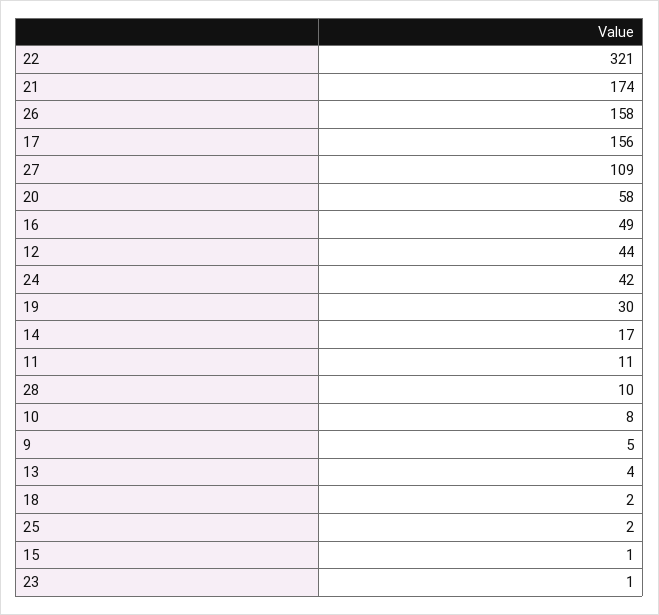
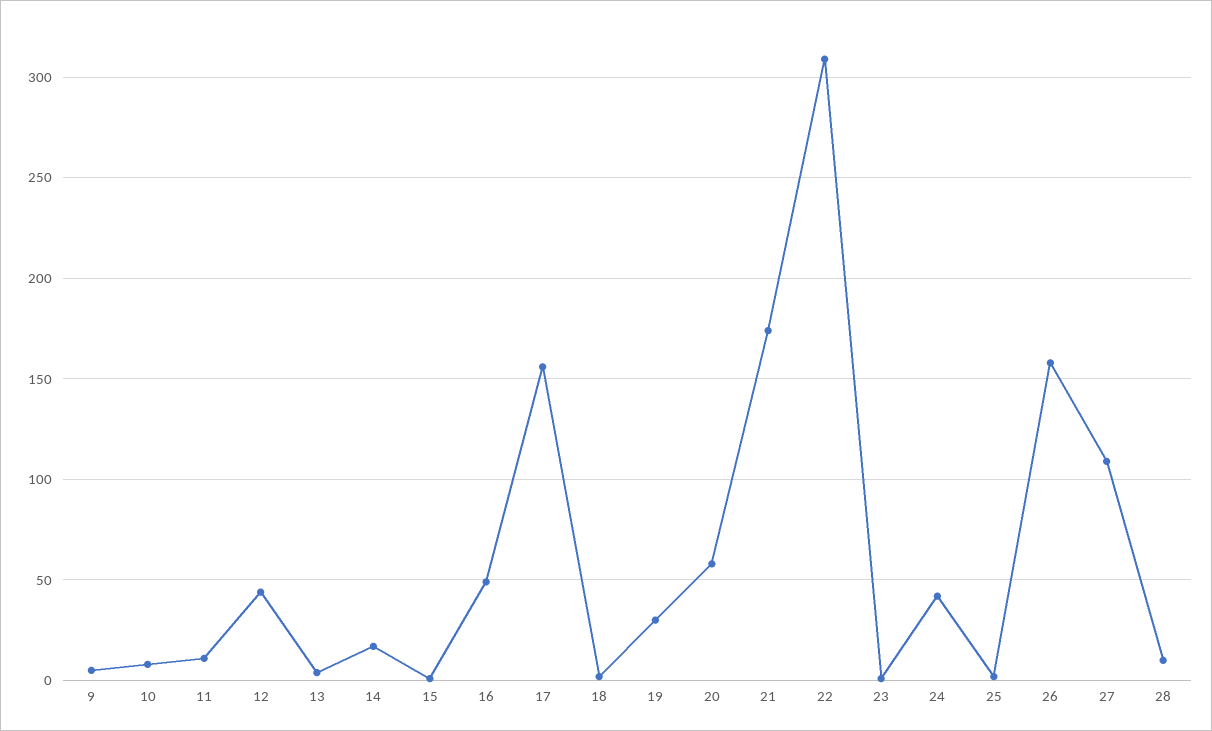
  {
-   "22": 321,
+   "22": 310,
    "21": 174,
    "26": 158,
    "17": 156,
    "27": 109,
    "20": 58,
    "16": 49,
    "12": 44,
    "24": 42,
    "19": 30,
    "14": 17,
    "11": 11,
    "28": 10,
    "10": 8,
    "9": 5,
    "13": 4,
    "18": 2,
    "25": 2,
    "15": 1,
    "23": 1
  }

